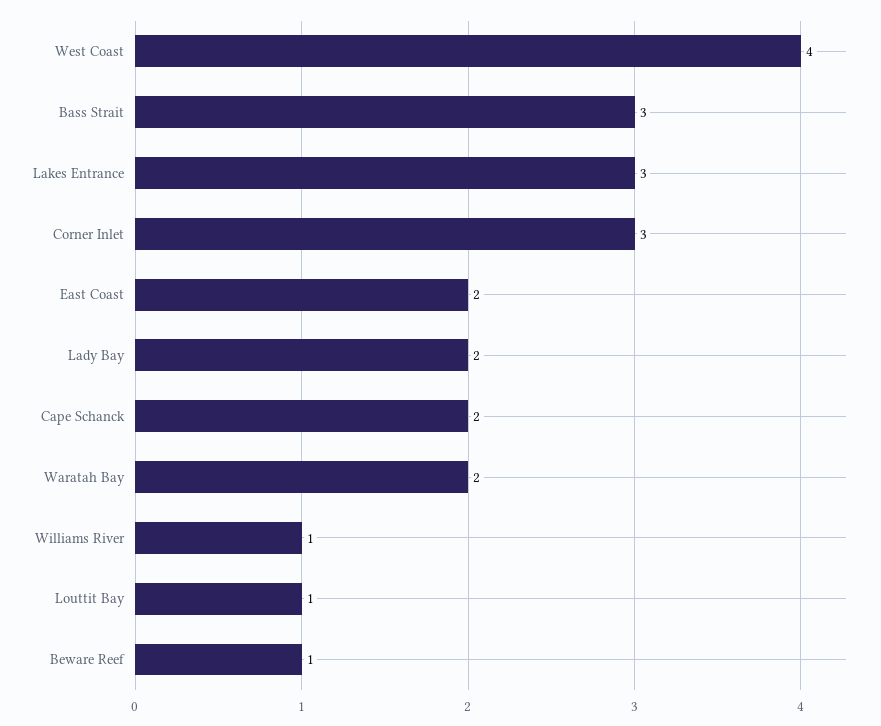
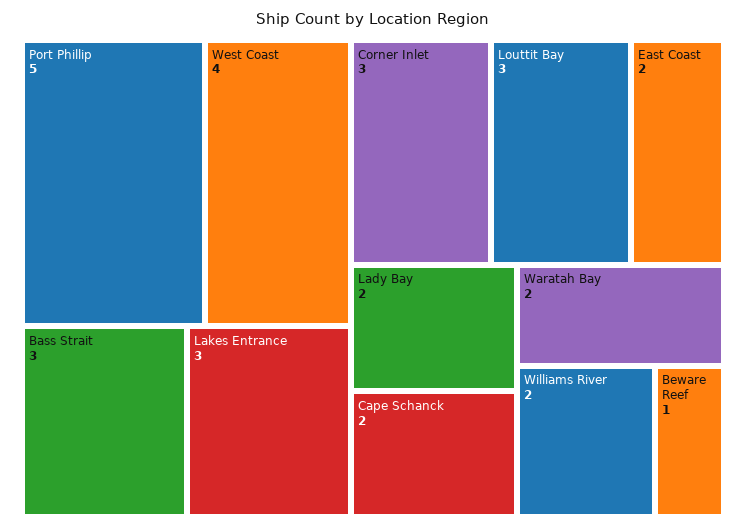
  {
    "West Coast": 4,
    "Bass Strait": 3,
    "Lakes Entrance": 3,
    "Corner Inlet": 3,
    "East Coast": 2,
    "Lady Bay": 2,
    "Cape Schanck": 2,
    "Waratah Bay": 2,
-   "Williams River": 1,
+   "Williams River": 2,
-   "Louttit Bay": 1,
+   "Louttit Bay": 3,
-   "Beware Reef": 1
+   "Beware Reef": 1,
+   "Port Phillip": 5
  }

